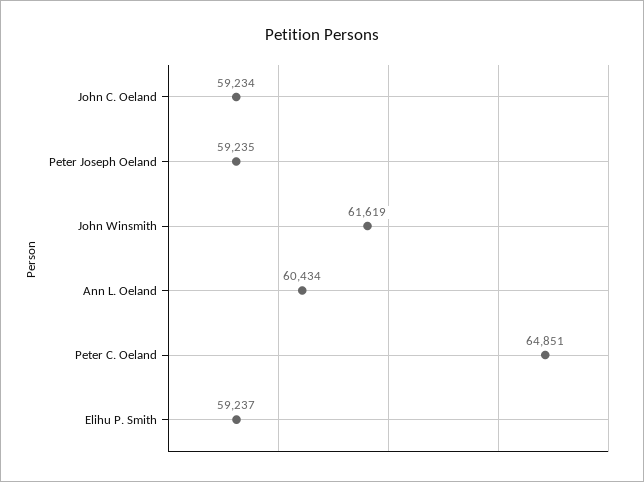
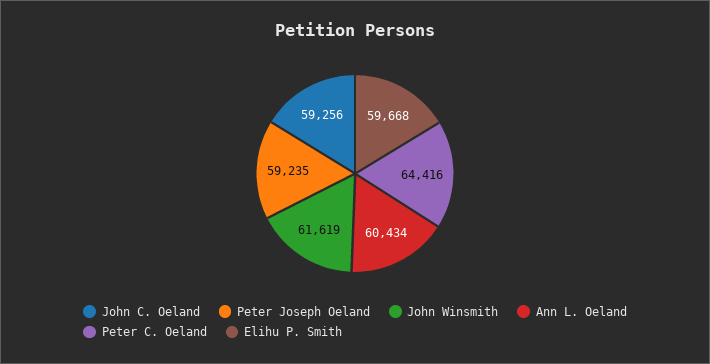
  {
-   "John C. Oeland": 59234,
+   "John C. Oeland": 59256,
    "Peter Joseph Oeland": 59235,
    "John Winsmith": 61619,
    "Ann L. Oeland": 60434,
-   "Peter C. Oeland": 64851,
+   "Peter C. Oeland": 64416,
-   "Elihu P. Smith": 59237
+   "Elihu P. Smith": 59668
  }

